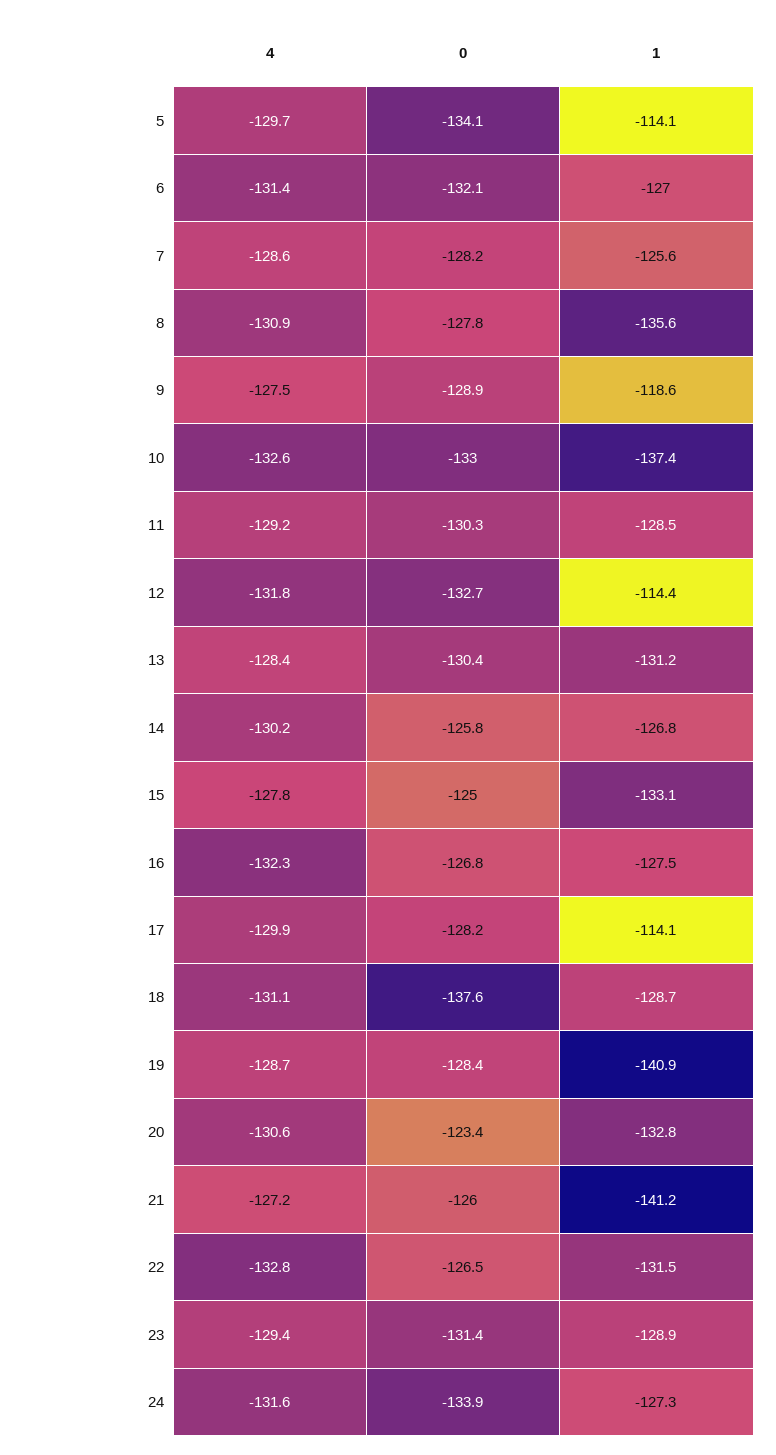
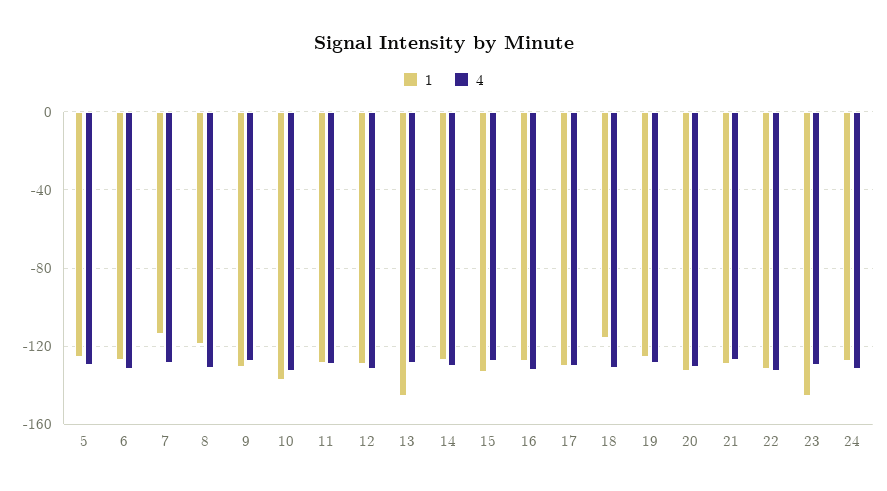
  {
    "4": {
      "5": -129.7,
      "6": -131.4,
      "7": -128.6,
      "8": -130.9,
      "9": -127.5,
      "10": -132.6,
      "11": -129.2,
      "12": -131.8,
      "13": -128.4,
      "14": -130.2,
      "15": -127.8,
      "16": -132.3,
      "17": -129.9,
      "18": -131.1,
      "19": -128.7,
      "20": -130.6,
      "21": -127.2,
      "22": -132.8,
      "23": -129.4,
      "24": -131.6
    },
-   "0": {
-     "5": -134.1,
-     "6": -132.1,
-     "7": -128.2,
-     "8": -127.8,
-     "9": -128.9,
-     "10": -133,
-     "11": -130.3,
-     "12": -132.7,
-     "13": -130.4,
-     "14": -125.8,
-     "15": -125,
-     "16": -126.8,
-     "17": -128.2,
-     "18": -137.6,
-     "19": -128.4,
-     "20": -123.4,
-     "21": -126,
-     "22": -126.5,
-     "23": -131.4,
-     "24": -133.9
-   },
    "1": {
-     "5": -114.1,
+     "5": -125,
      "6": -127,
-     "7": -125.6,
+     "7": -115,
-     "8": -135.6,
+     "8": -120,
-     "9": -118.6,
+     "9": -130,
      "10": -137.4,
      "11": -128.5,
-     "12": -114.4,
+     "12": -130,
-     "13": -131.2,
+     "13": -145,
      "14": -126.8,
      "15": -133.1,
      "16": -127.5,
-     "17": -114.1,
+     "17": -130,
-     "18": -128.7,
+     "18": -115,
-     "19": -140.9,
+     "19": -125,
      "20": -132.8,
-     "21": -141.2,
+     "21": -130,
      "22": -131.5,
-     "23": -128.9,
+     "23": -145,
      "24": -127.3
    }
  }

